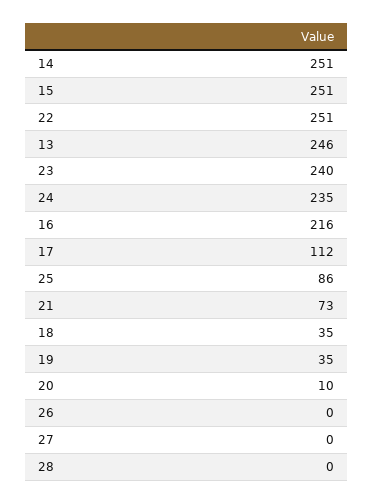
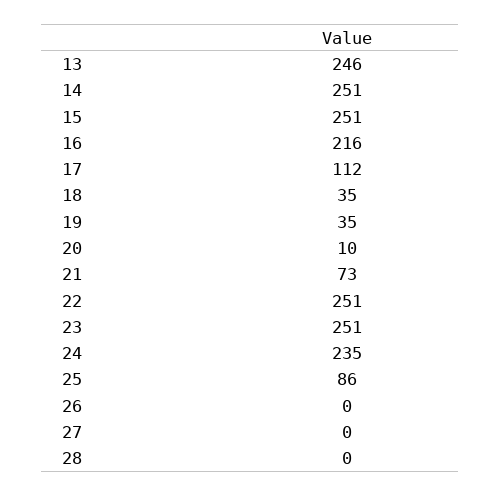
  {
    "14": 251,
    "15": 251,
    "22": 251,
    "13": 246,
-   "23": 240,
+   "23": 251,
    "24": 235,
    "16": 216,
    "17": 112,
    "25": 86,
    "21": 73,
    "18": 35,
    "19": 35,
    "20": 10,
    "26": 0,
    "27": 0,
    "28": 0
  }

